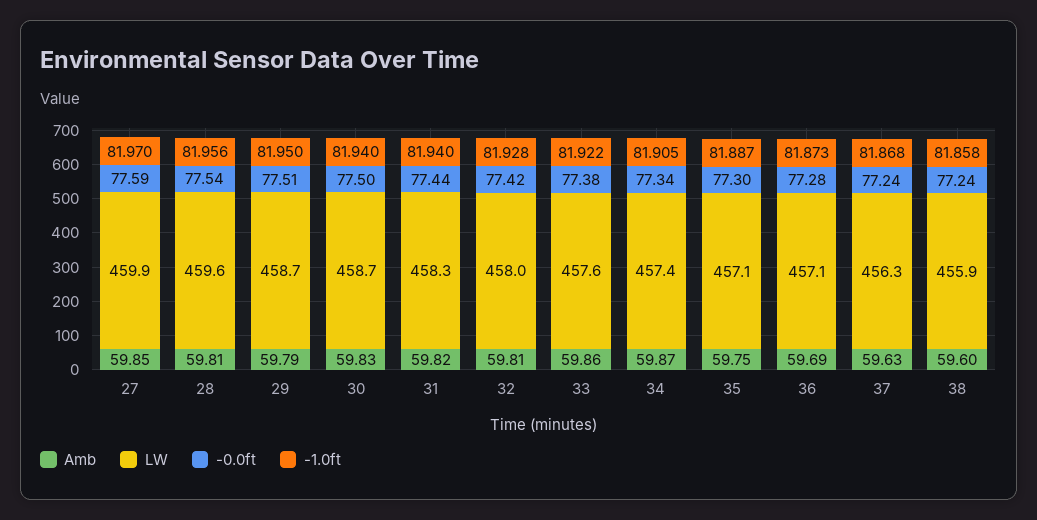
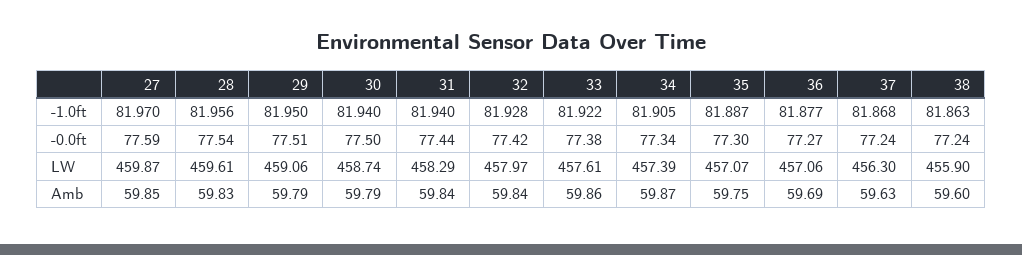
  {
    "Amb": {
      "27": 59.85,
-     "28": 59.81,
+     "28": 59.83,
      "29": 59.79,
-     "30": 59.83,
+     "30": 59.79,
-     "31": 59.82,
+     "31": 59.84,
-     "32": 59.81,
+     "32": 59.84,
      "33": 59.86,
      "34": 59.87,
      "35": 59.75,
      "36": 59.69,
      "37": 59.63,
      "38": 59.6
    },
    "LW": {
      "27": 459.87,
      "28": 459.61,
-     "29": 458.7,
+     "29": 459.06,
      "30": 458.74,
      "31": 458.29,
      "32": 457.97,
      "33": 457.61,
      "34": 457.39,
      "35": 457.07,
      "36": 457.06,
      "37": 456.3,
      "38": 455.9
    },
    "-0.0ft": {
      "27": 77.59,
      "28": 77.54,
      "29": 77.51,
      "30": 77.5,
      "31": 77.44,
      "32": 77.42,
      "33": 77.38,
      "34": 77.34,
      "35": 77.3,
-     "36": 77.28,
+     "36": 77.27,
      "37": 77.24,
      "38": 77.24
    },
    "-1.0ft": {
      "27": 81.97,
      "28": 81.956,
      "29": 81.95,
      "30": 81.94,
      "31": 81.94,
      "32": 81.928,
      "33": 81.922,
      "34": 81.905,
      "35": 81.887,
-     "36": 81.873,
+     "36": 81.877,
      "37": 81.868,
-     "38": 81.858
+     "38": 81.863
    }
  }

